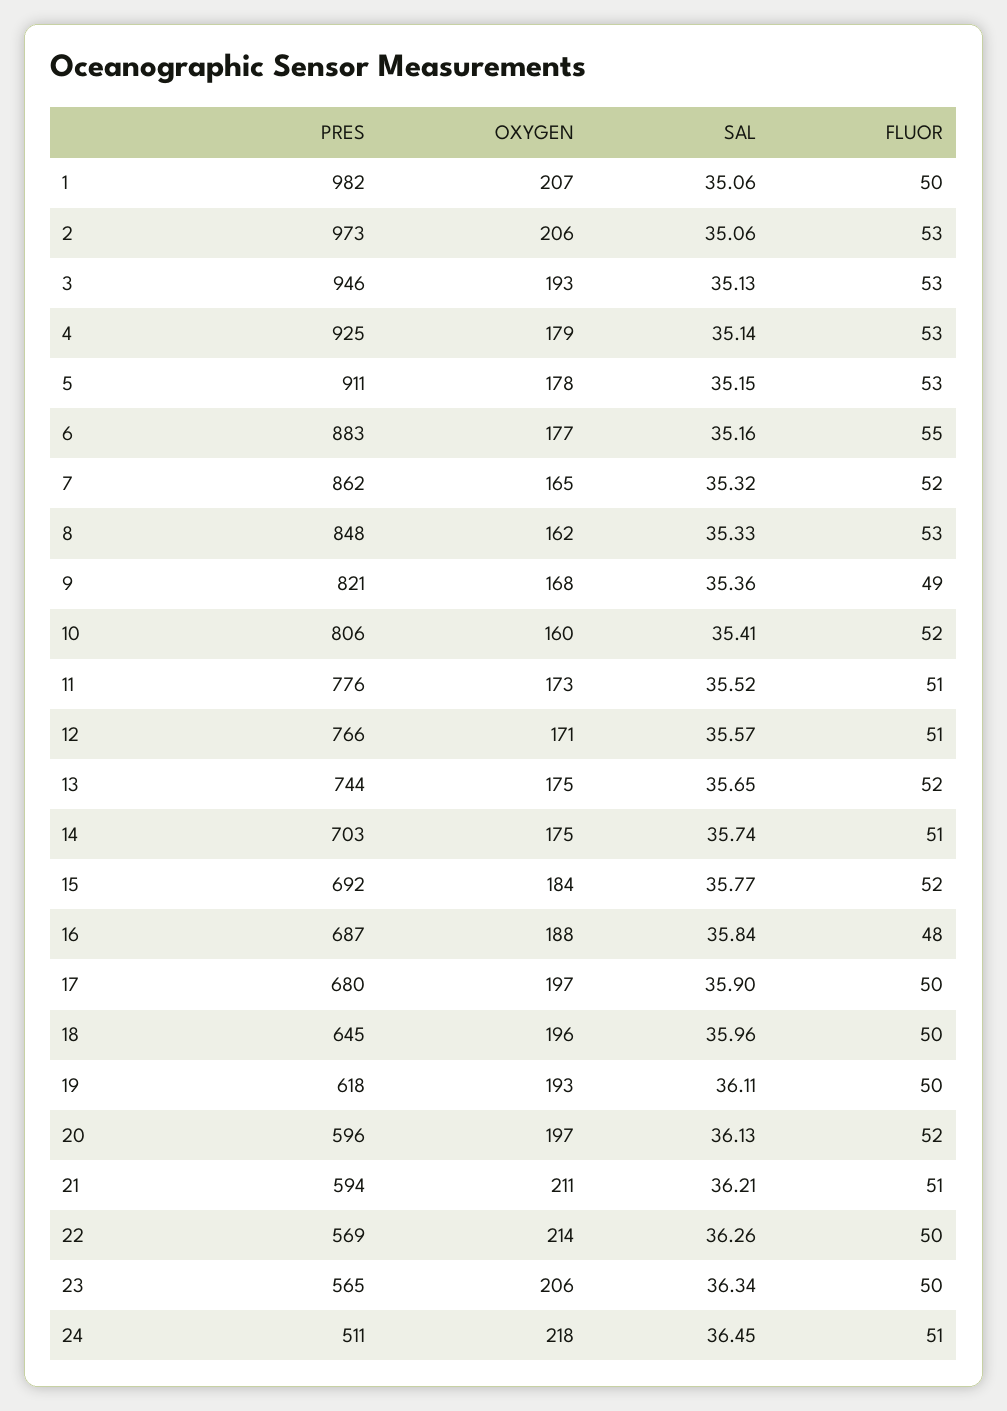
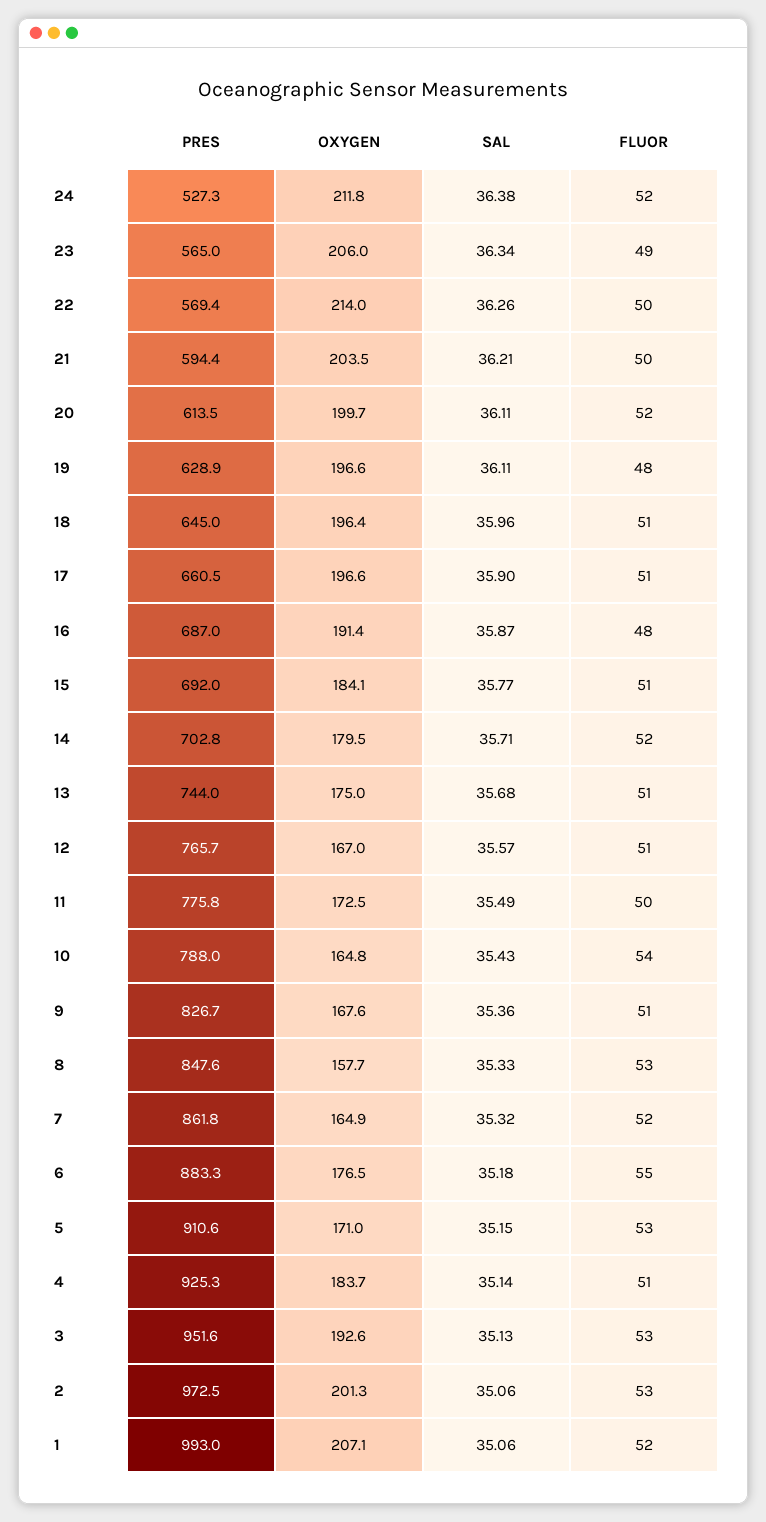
  {
    "PRES": {
-     "1": 982,
+     "1": 993,
      "2": 972.5,
-     "3": 946,
+     "3": 951.6,
      "4": 925.3,
      "5": 910.6,
      "6": 883.3,
      "7": 861.8,
      "8": 847.6,
-     "9": 821,
+     "9": 826.7,
-     "10": 806,
+     "10": 788,
      "11": 775.8,
      "12": 765.7,
      "13": 744,
      "14": 702.8,
      "15": 692,
      "16": 687,
-     "17": 680,
+     "17": 660.5,
      "18": 645,
-     "19": 618,
+     "19": 628.9,
-     "20": 596,
+     "20": 613.5,
      "21": 594.4,
      "22": 569.4,
      "23": 565,
-     "24": 511
+     "24": 527.3
    },
    "OXYGEN": {
      "1": 207.1,
-     "2": 206,
+     "2": 201.3,
      "3": 192.6,
-     "4": 179,
+     "4": 183.7,
-     "5": 178,
+     "5": 171,
      "6": 176.5,
      "7": 164.9,
-     "8": 162,
+     "8": 157.7,
      "9": 167.6,
-     "10": 160,
+     "10": 164.8,
      "11": 172.5,
-     "12": 171,
+     "12": 167,
      "13": 175,
-     "14": 175,
+     "14": 179.5,
      "15": 184.1,
-     "16": 188,
+     "16": 191.4,
      "17": 196.6,
      "18": 196.4,
-     "19": 193,
+     "19": 196.6,
-     "20": 197,
+     "20": 199.7,
-     "21": 211,
+     "21": 203.5,
      "22": 214,
      "23": 206,
-     "24": 218
+     "24": 211.8
    },
    "SAL": {
      "1": 35.06,
      "2": 35.06,
      "3": 35.13,
      "4": 35.14,
      "5": 35.15,
-     "6": 35.16,
+     "6": 35.18,
      "7": 35.32,
      "8": 35.33,
      "9": 35.36,
-     "10": 35.41,
+     "10": 35.43,
-     "11": 35.52,
+     "11": 35.49,
      "12": 35.57,
-     "13": 35.65,
+     "13": 35.68,
-     "14": 35.74,
+     "14": 35.71,
      "15": 35.77,
-     "16": 35.84,
+     "16": 35.87,
      "17": 35.9,
      "18": 35.96,
      "19": 36.11,
-     "20": 36.13,
+     "20": 36.11,
      "21": 36.21,
      "22": 36.26,
      "23": 36.34,
-     "24": 36.45
+     "24": 36.38
    },
    "FLUOR": {
-     "1": 50,
+     "1": 52,
      "2": 53,
      "3": 53,
-     "4": 53,
+     "4": 51,
      "5": 53,
      "6": 55,
      "7": 52,
      "8": 53,
-     "9": 49,
+     "9": 51,
-     "10": 52,
+     "10": 54,
-     "11": 51,
+     "11": 50,
      "12": 51,
-     "13": 52,
+     "13": 51,
-     "14": 51,
+     "14": 52,
-     "15": 52,
+     "15": 51,
      "16": 48,
-     "17": 50,
+     "17": 51,
-     "18": 50,
+     "18": 51,
-     "19": 50,
+     "19": 48,
      "20": 52,
-     "21": 51,
+     "21": 50,
      "22": 50,
-     "23": 50,
+     "23": 49,
-     "24": 51
+     "24": 52
    }
  }

